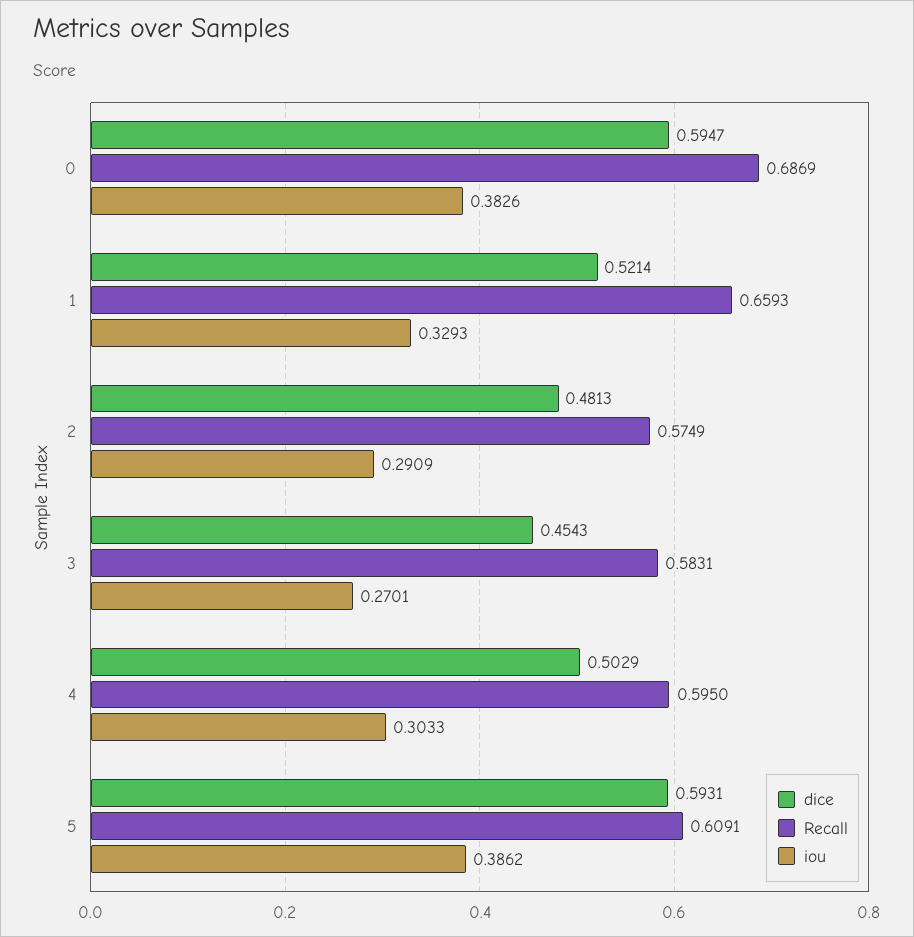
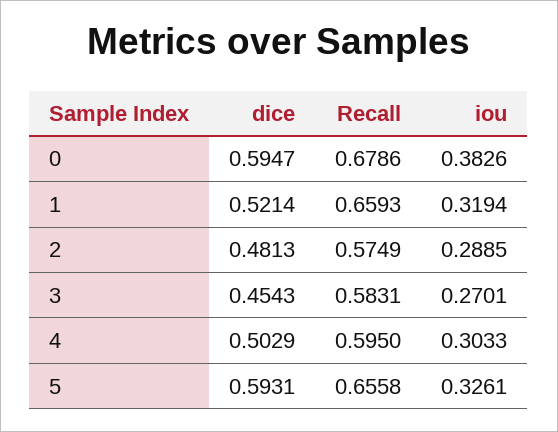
  {
    "dice": {
      "0": 0.5947,
      "1": 0.5214,
      "2": 0.4813,
      "3": 0.4543,
      "4": 0.5029,
      "5": 0.5931
    },
    "Recall": {
-     "0": 0.6869,
+     "0": 0.6786,
      "1": 0.6593,
      "2": 0.5749,
      "3": 0.5831,
      "4": 0.595,
-     "5": 0.6091
+     "5": 0.6558
    },
    "iou": {
      "0": 0.3826,
-     "1": 0.3293,
+     "1": 0.3194,
-     "2": 0.2909,
+     "2": 0.2885,
      "3": 0.2701,
      "4": 0.3033,
-     "5": 0.3862
+     "5": 0.3261
    }
  }

